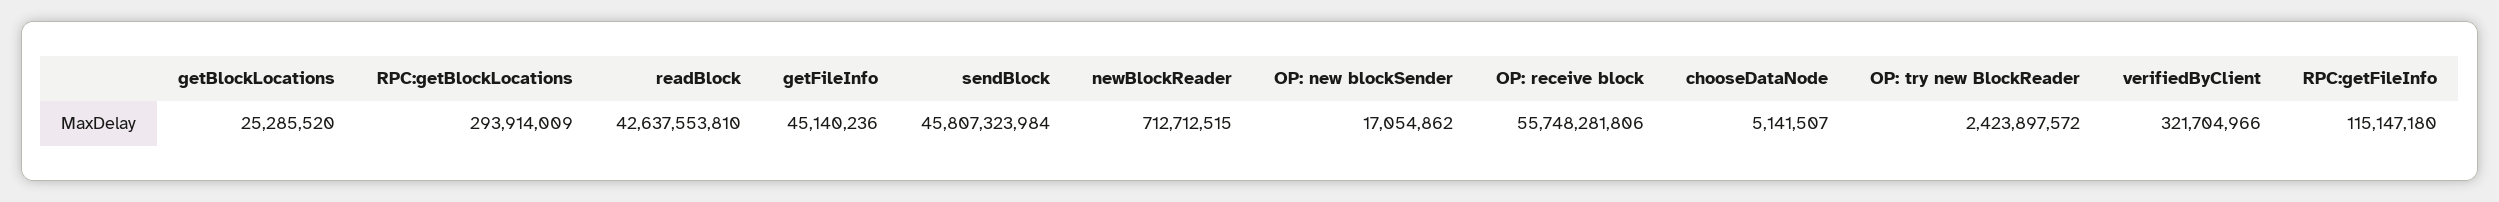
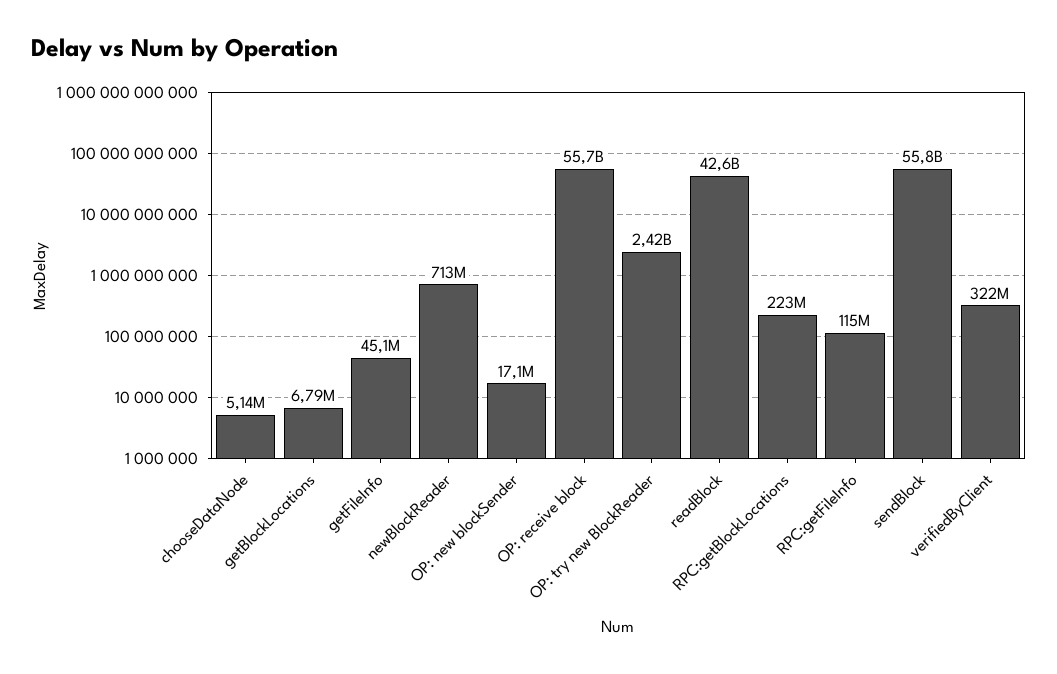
  {
-   "getBlockLocations": 25285520,
+   "getBlockLocations": 6790000,
-   "RPC:getBlockLocations": 293914009,
+   "RPC:getBlockLocations": 223000000,
    "readBlock": 42637553810,
    "getFileInfo": 45140236,
-   "sendBlock": 45807323984,
+   "sendBlock": 55800000000,
    "newBlockReader": 712712515,
    "OP: new blockSender": 17054862,
    "OP: receive block": 55748281806,
    "chooseDataNode": 5141507,
    "OP: try new BlockReader": 2423897572,
    "verifiedByClient": 321704966,
    "RPC:getFileInfo": 115147180
  }

